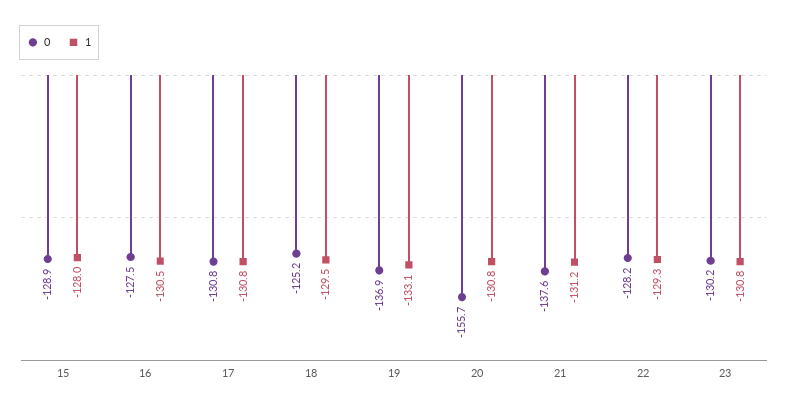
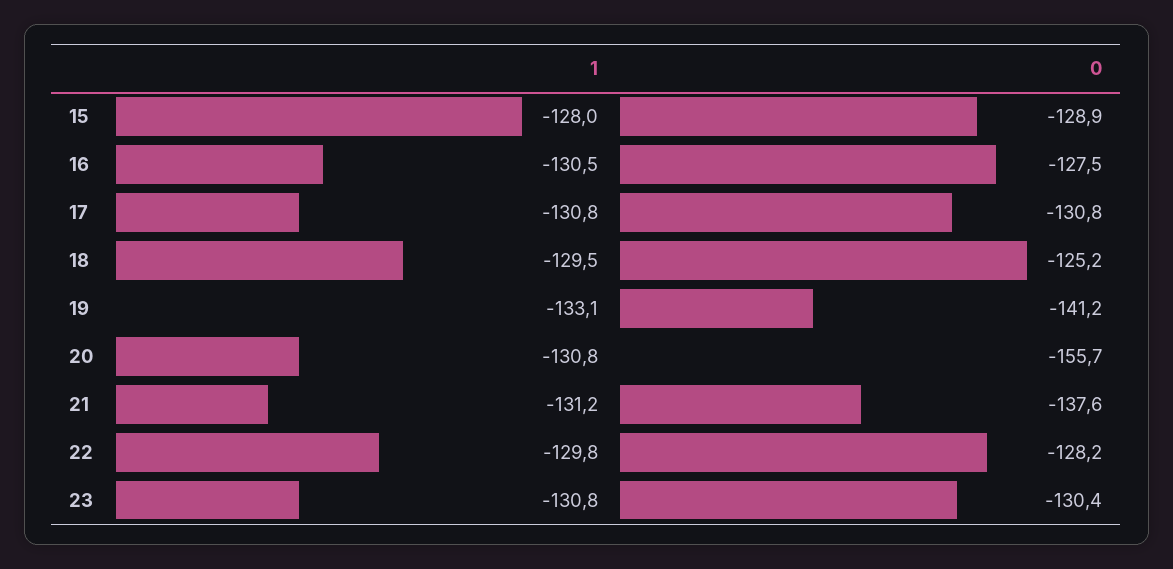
  {
    "0": {
      "15": -128.9,
      "16": -127.5,
      "17": -130.8,
      "18": -125.2,
-     "19": -136.9,
+     "19": -141.2,
      "20": -155.7,
      "21": -137.6,
      "22": -128.2,
-     "23": -130.2
+     "23": -130.4
    },
    "1": {
      "15": -128,
      "16": -130.5,
      "17": -130.8,
      "18": -129.5,
      "19": -133.1,
      "20": -130.8,
      "21": -131.2,
-     "22": -129.3,
+     "22": -129.8,
      "23": -130.8
    }
  }

